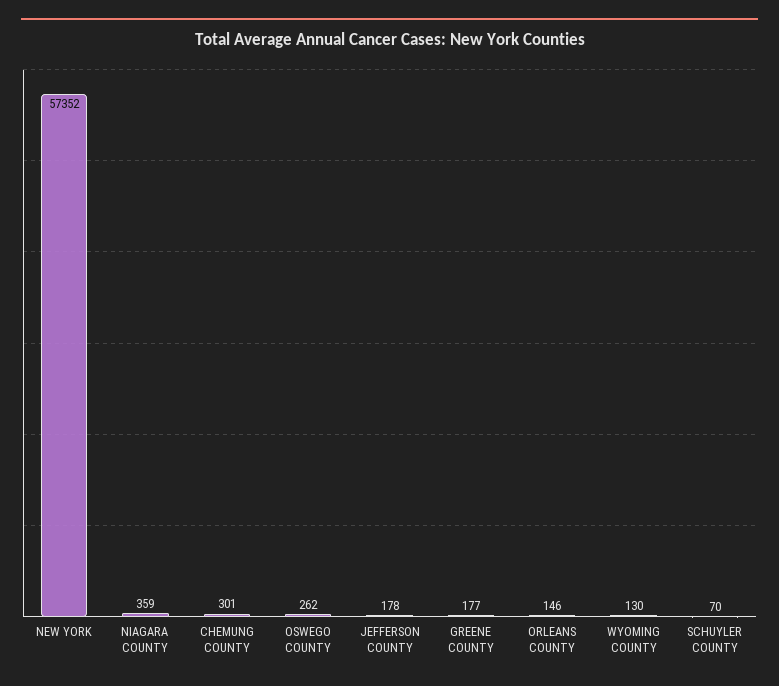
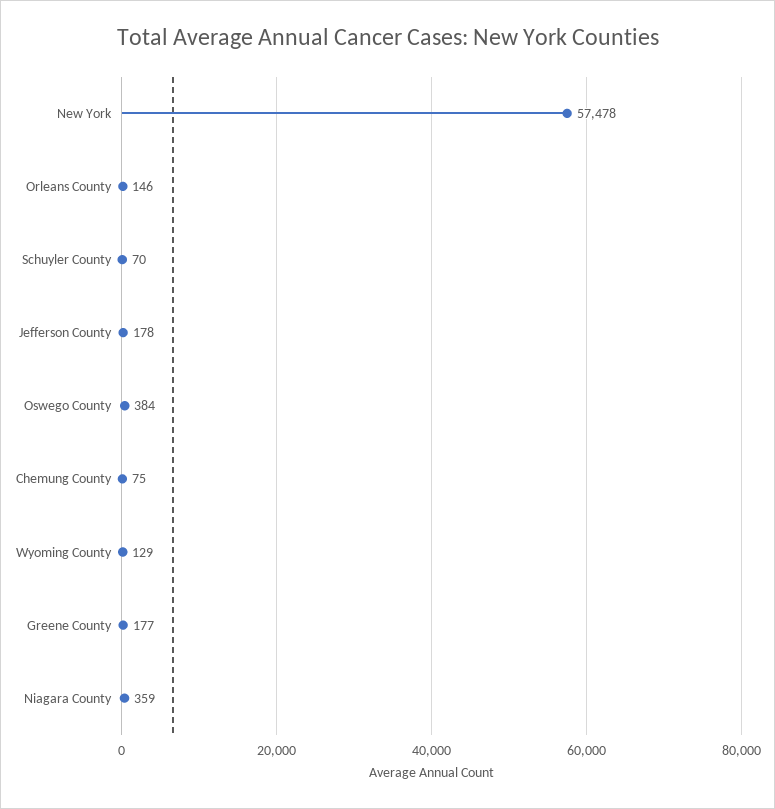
  {
-   "NEW YORK": 57352,
+   "NEW YORK": 57478,
    "NIAGARA COUNTY": 359,
-   "CHEMUNG COUNTY": 301,
+   "CHEMUNG COUNTY": 75,
-   "OSWEGO COUNTY": 262,
+   "OSWEGO COUNTY": 384,
    "JEFFERSON COUNTY": 178,
    "GREENE COUNTY": 177,
    "ORLEANS COUNTY": 146,
-   "WYOMING COUNTY": 130,
+   "WYOMING COUNTY": 129,
    "SCHUYLER COUNTY": 70
  }

